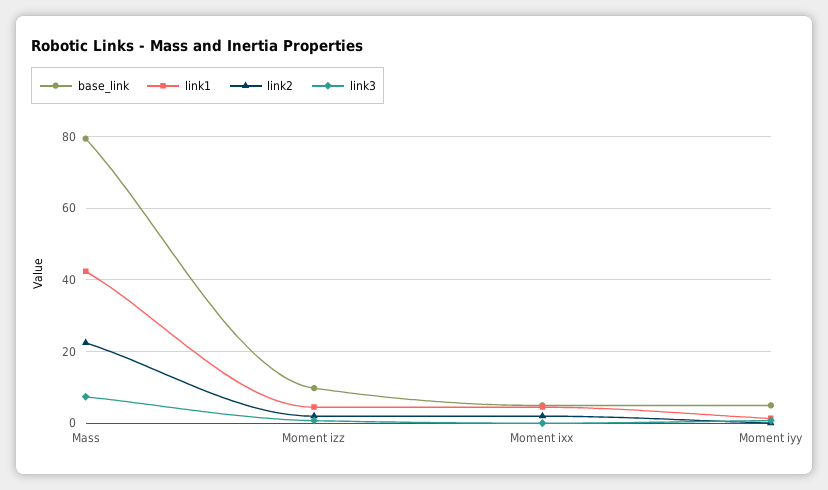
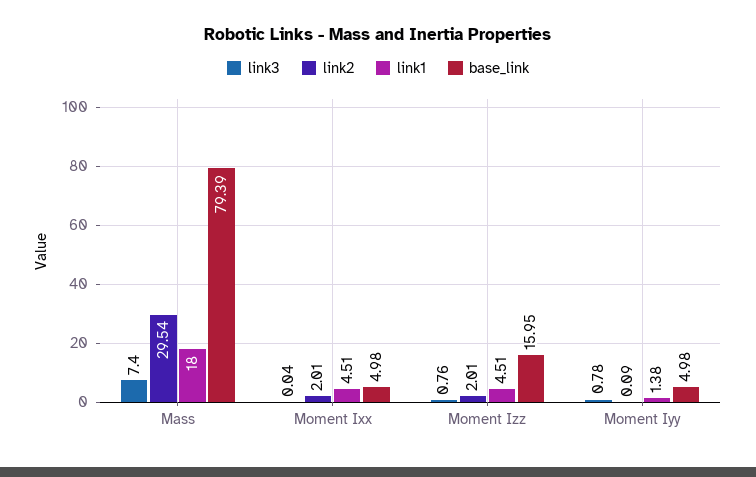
  {
    "base_link": {
      "Mass": 79.39,
-     "Moment izz": 10,
+     "Moment izz": 15.95,
      "Moment ixx": 4.98,
      "Moment iyy": 4.98
    },
    "link1": {
-     "Mass": 42,
+     "Mass": 18,
      "Moment izz": 4.51,
      "Moment ixx": 4.51,
      "Moment iyy": 1.38
    },
    "link2": {
-     "Mass": 22,
+     "Mass": 29.54,
      "Moment izz": 2.01,
      "Moment ixx": 2.01,
      "Moment iyy": 0.09
    },
    "link3": {
      "Mass": 7.4,
      "Moment izz": 0.76,
      "Moment ixx": 0.04,
      "Moment iyy": 0.78
    }
  }

